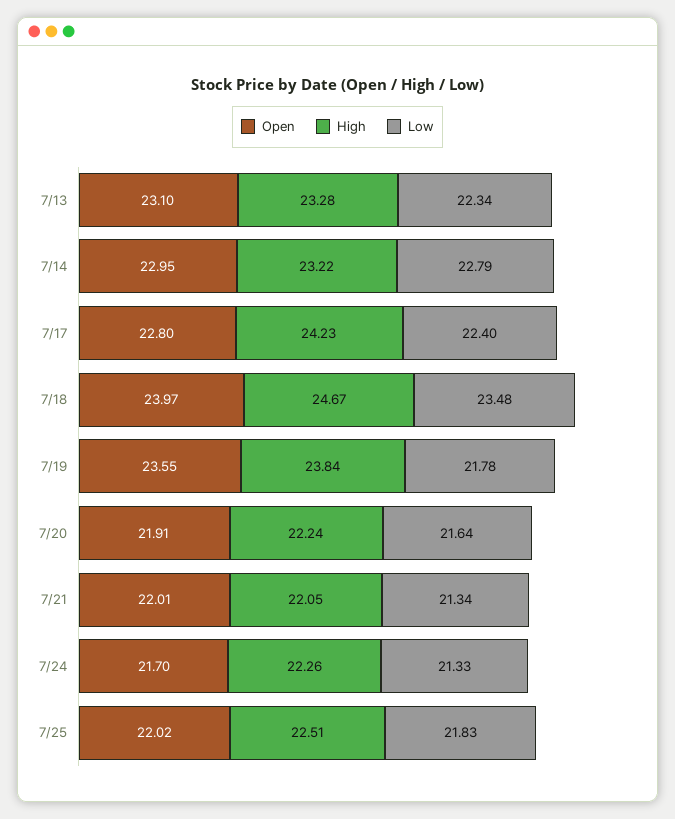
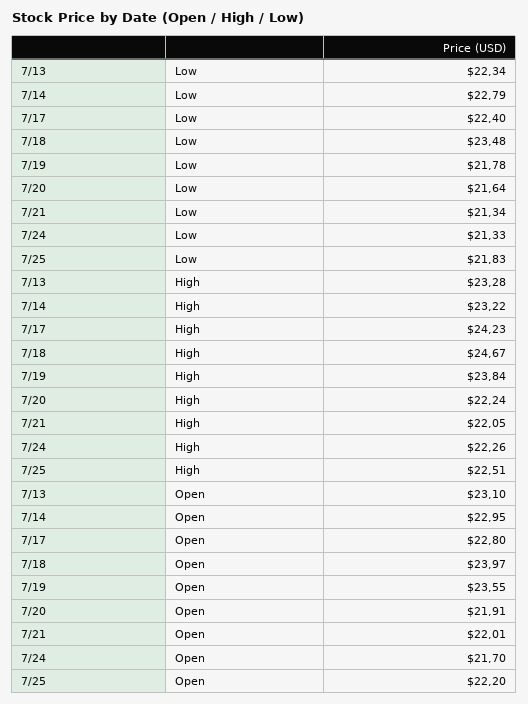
  {
    "Open": {
      "7/13": 23.1,
      "7/14": 22.95,
      "7/17": 22.8,
      "7/18": 23.97,
      "7/19": 23.55,
      "7/20": 21.91,
      "7/21": 22.01,
      "7/24": 21.7,
-     "7/25": 22.02
+     "7/25": 22.2
    },
    "High": {
      "7/13": 23.28,
      "7/14": 23.22,
      "7/17": 24.23,
      "7/18": 24.67,
      "7/19": 23.84,
      "7/20": 22.24,
      "7/21": 22.05,
      "7/24": 22.26,
      "7/25": 22.51
    },
    "Low": {
      "7/13": 22.34,
      "7/14": 22.79,
      "7/17": 22.4,
      "7/18": 23.48,
      "7/19": 21.78,
      "7/20": 21.64,
      "7/21": 21.34,
      "7/24": 21.33,
      "7/25": 21.83
    }
  }

